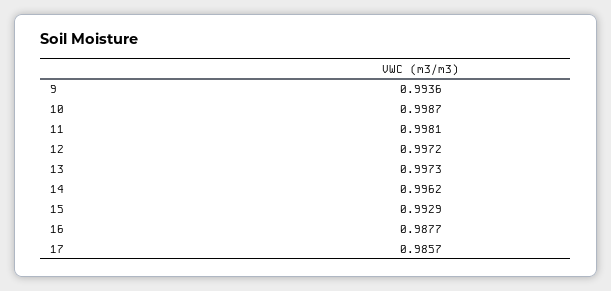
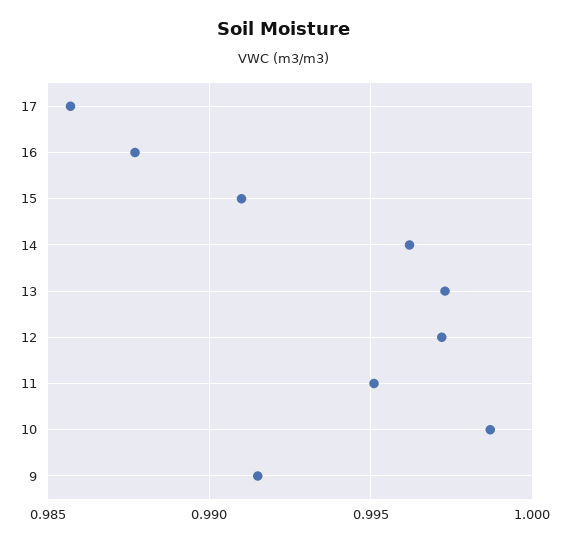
  {
-   "9": 0.9936,
+   "9": 0.9915,
    "10": 0.9987,
-   "11": 0.9981,
+   "11": 0.995,
    "12": 0.9972,
    "13": 0.9973,
    "14": 0.9962,
-   "15": 0.9929,
+   "15": 0.991,
    "16": 0.9877,
    "17": 0.9857
  }

